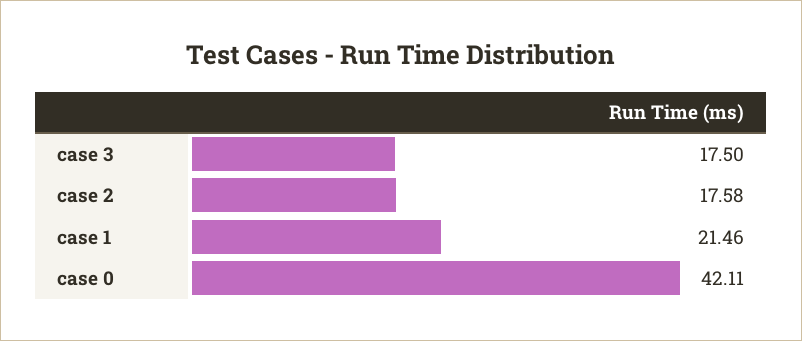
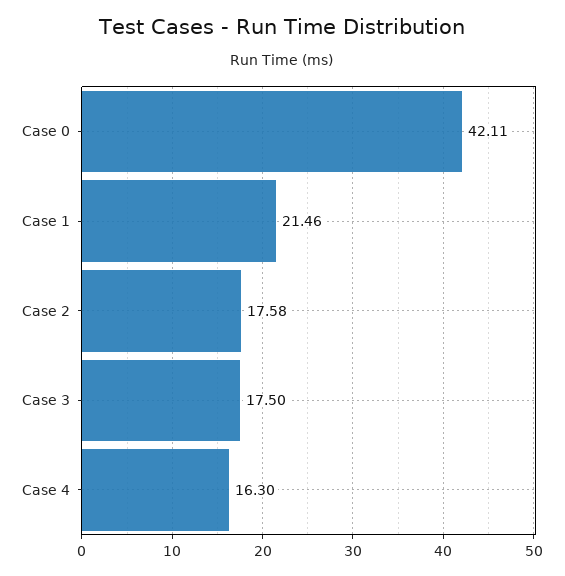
  {
    "case 3": 17.5,
    "case 2": 17.58,
    "case 1": 21.46,
-   "case 0": 42.11
+   "case 0": 42.11,
+   "Case 4": 16.3
  }

